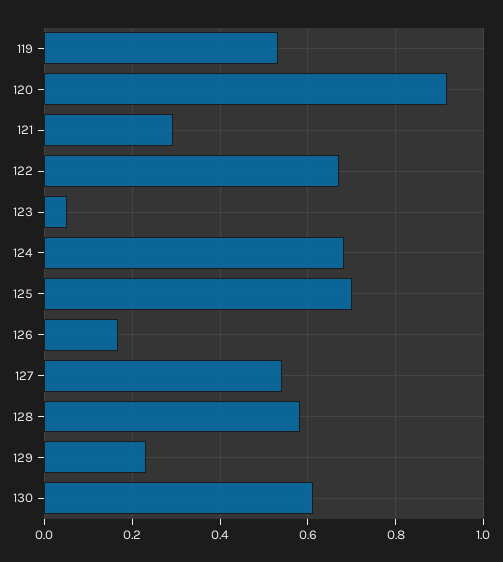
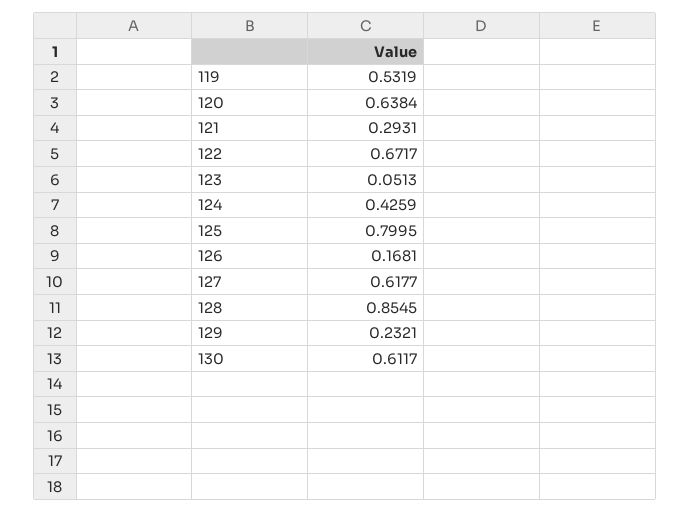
  {
    "119": 0.5319,
-   "120": 0.92,
+   "120": 0.6384,
    "121": 0.2931,
    "122": 0.6717,
    "123": 0.0513,
-   "124": 0.68,
+   "124": 0.4259,
-   "125": 0.7,
+   "125": 0.7995,
    "126": 0.1681,
-   "127": 0.54,
+   "127": 0.6177,
-   "128": 0.58,
+   "128": 0.8545,
    "129": 0.2321,
    "130": 0.6117
  }

